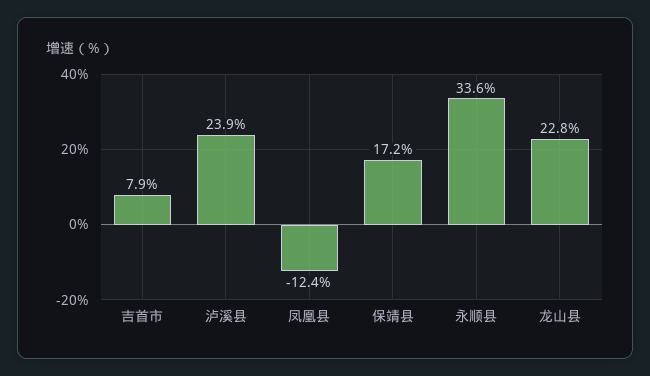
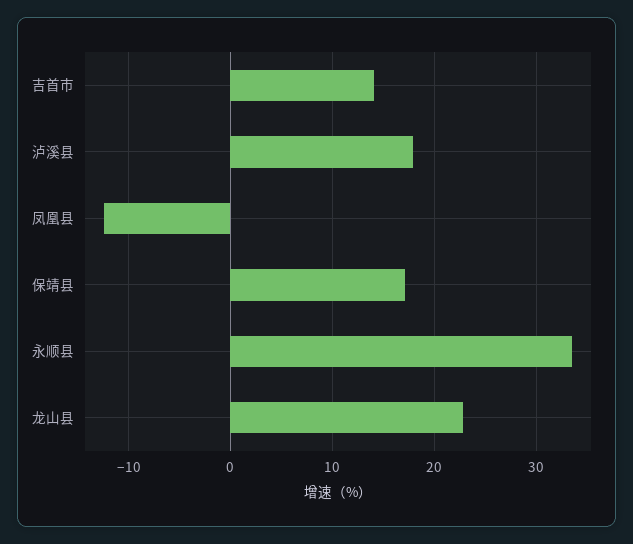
  {
-   "吉首市": 7.9,
+   "吉首市": 14,
-   "泸溪县": 23.9,
+   "泸溪县": 18,
    "凤凰县": -12.4,
    "保靖县": 17.2,
    "永顺县": 33.6,
    "龙山县": 22.8
  }

